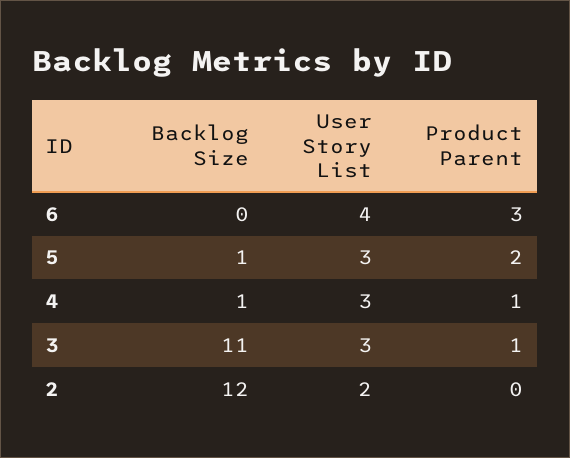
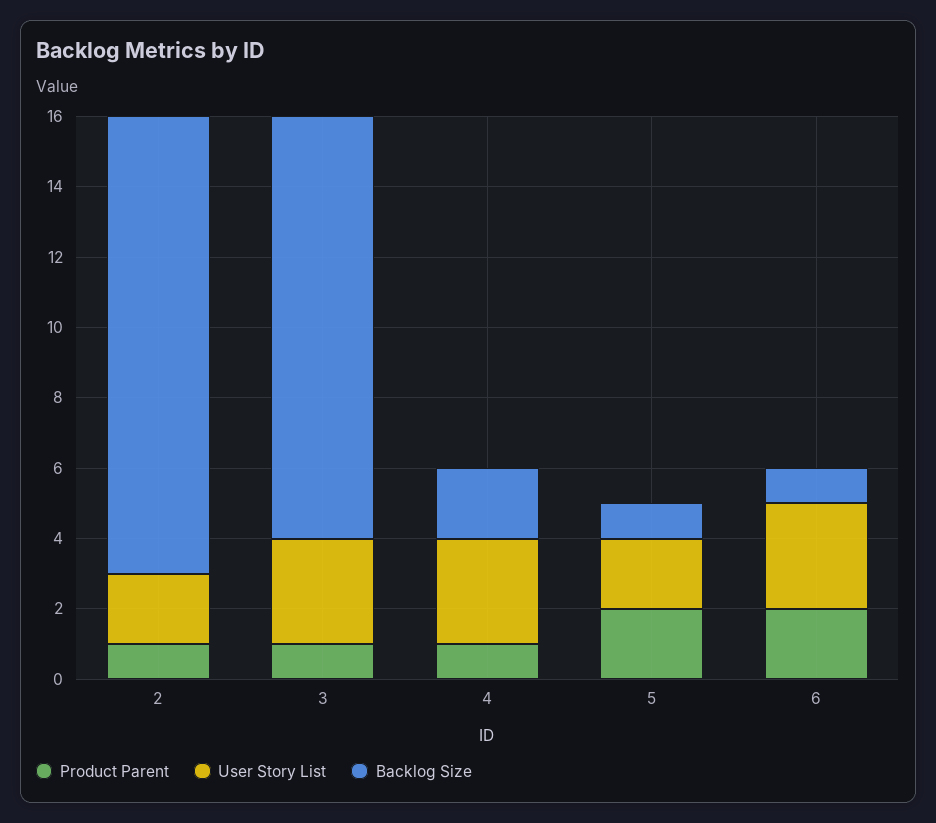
  {
    "Backlog Size": {
-     "6": 0,
+     "6": 1,
      "5": 1,
-     "4": 1,
+     "4": 2,
-     "3": 11,
+     "3": 12,
-     "2": 12
+     "2": 13
    },
    "User Story List": {
-     "6": 4,
+     "6": 3,
-     "5": 3,
+     "5": 2,
      "4": 3,
      "3": 3,
      "2": 2
    },
    "Product Parent": {
-     "6": 3,
+     "6": 2,
      "5": 2,
      "4": 1,
      "3": 1,
-     "2": 0
+     "2": 1
    }
  }

